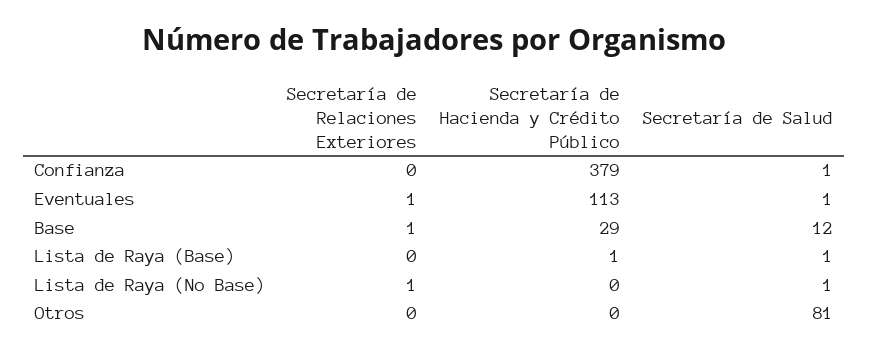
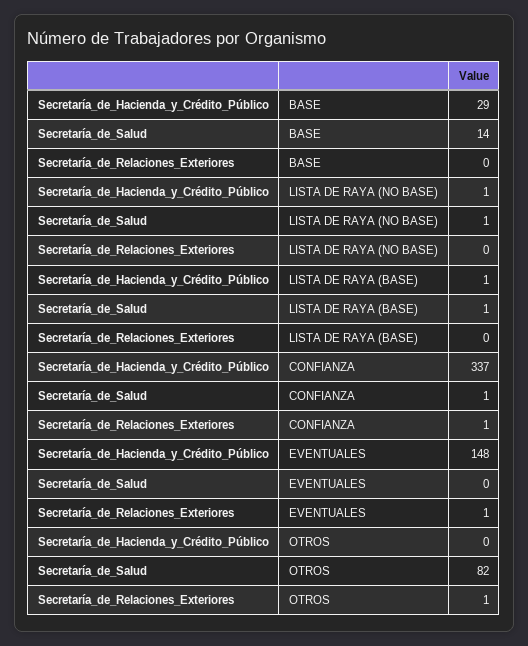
  {
    "Secretaría de Relaciones Exteriores": {
-     "Confianza": 0,
+     "Confianza": 1,
      "Eventuales": 1,
-     "Base": 1,
+     "Base": 0,
      "Lista de Raya (Base)": 0,
-     "Lista de Raya (No Base)": 1,
+     "Lista de Raya (No Base)": 0,
-     "Otros": 0
+     "Otros": 1
    },
    "Secretaría de Hacienda y Crédito Público": {
-     "Confianza": 379,
+     "Confianza": 337,
-     "Eventuales": 113,
+     "Eventuales": 148,
      "Base": 29,
      "Lista de Raya (Base)": 1,
-     "Lista de Raya (No Base)": 0,
+     "Lista de Raya (No Base)": 1,
      "Otros": 0
    },
    "Secretaría de Salud": {
      "Confianza": 1,
-     "Eventuales": 1,
+     "Eventuales": 0,
-     "Base": 12,
+     "Base": 14,
      "Lista de Raya (Base)": 1,
      "Lista de Raya (No Base)": 1,
-     "Otros": 81
+     "Otros": 82
    }
  }

